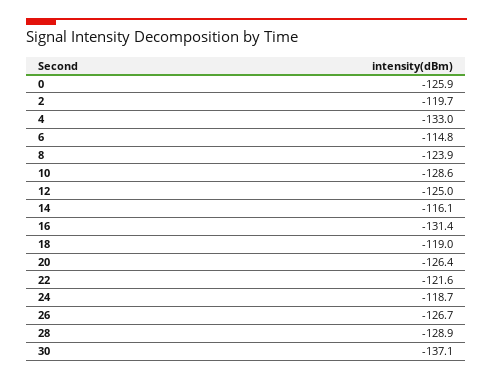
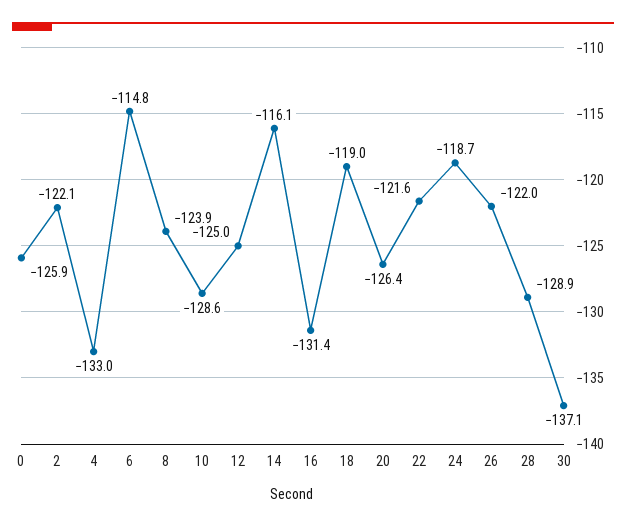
  {
    "0": -125.9,
-   "2": -119.7,
+   "2": -122.1,
    "4": -133,
    "6": -114.8,
    "8": -123.9,
    "10": -128.6,
    "12": -125,
    "14": -116.1,
    "16": -131.4,
    "18": -119,
    "20": -126.4,
    "22": -121.6,
    "24": -118.7,
-   "26": -126.7,
+   "26": -122,
    "28": -128.9,
    "30": -137.1
  }

